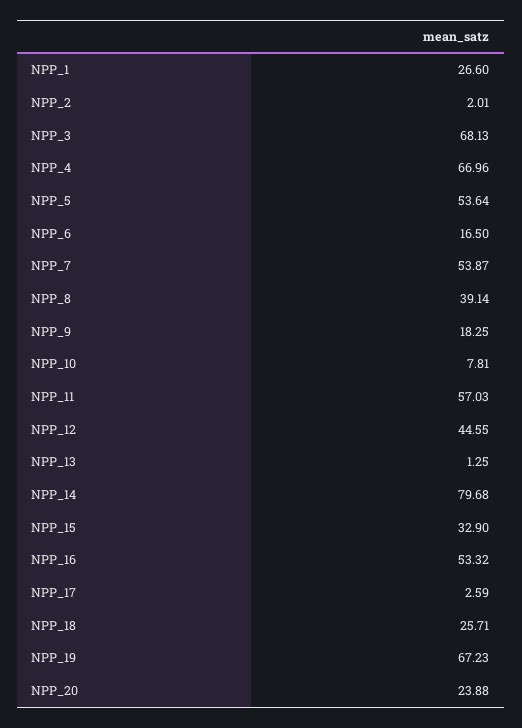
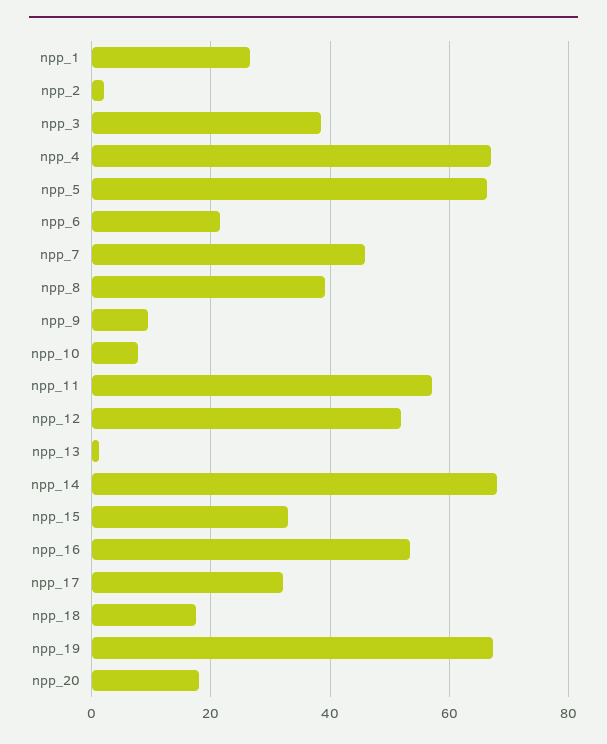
  {
    "NPP_1": 26.6,
    "NPP_2": 2.01,
-   "NPP_3": 68.13,
+   "NPP_3": 38,
    "NPP_4": 66.96,
-   "NPP_5": 53.64,
+   "NPP_5": 66,
-   "NPP_6": 16.5,
+   "NPP_6": 22,
-   "NPP_7": 53.87,
+   "NPP_7": 46,
    "NPP_8": 39.14,
-   "NPP_9": 18.25,
+   "NPP_9": 10,
    "NPP_10": 7.81,
    "NPP_11": 57.03,
-   "NPP_12": 44.55,
+   "NPP_12": 52,
    "NPP_13": 1.25,
-   "NPP_14": 79.68,
+   "NPP_14": 68,
    "NPP_15": 32.9,
    "NPP_16": 53.32,
-   "NPP_17": 2.59,
+   "NPP_17": 32,
-   "NPP_18": 25.71,
+   "NPP_18": 18,
    "NPP_19": 67.23,
-   "NPP_20": 23.88
+   "NPP_20": 18
  }

